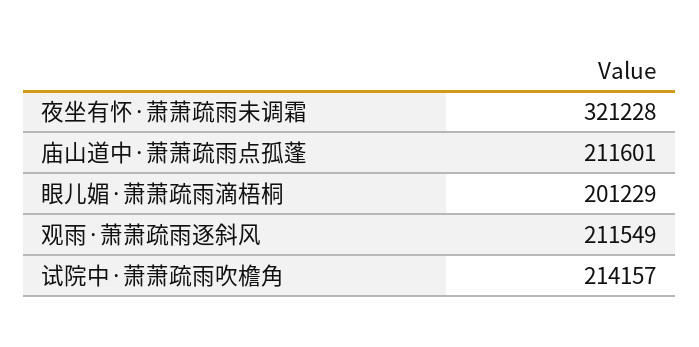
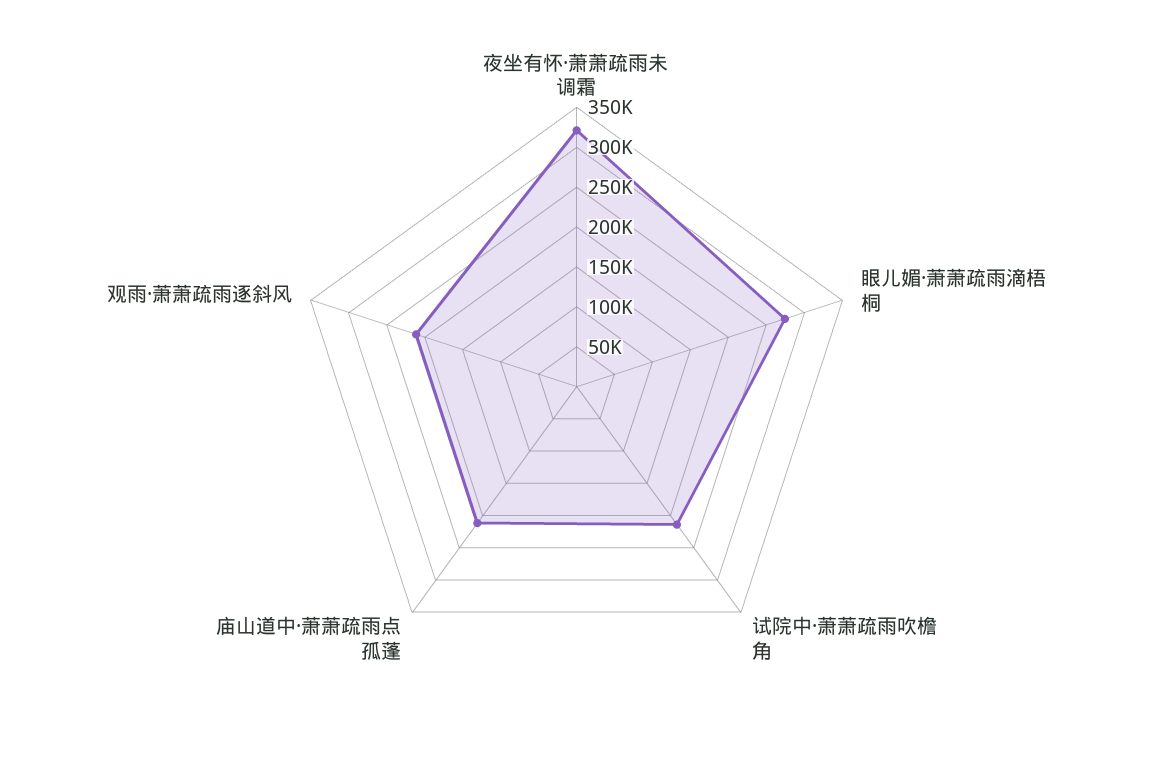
  {
    "夜坐有怀·萧萧疏雨未调霜": 321228,
    "庙山道中·萧萧疏雨点孤蓬": 211601,
-   "眼儿媚·萧萧疏雨滴梧桐": 201229,
+   "眼儿媚·萧萧疏雨滴梧桐": 275000,
    "观雨·萧萧疏雨逐斜风": 211549,
    "试院中·萧萧疏雨吹檐角": 214157
  }

